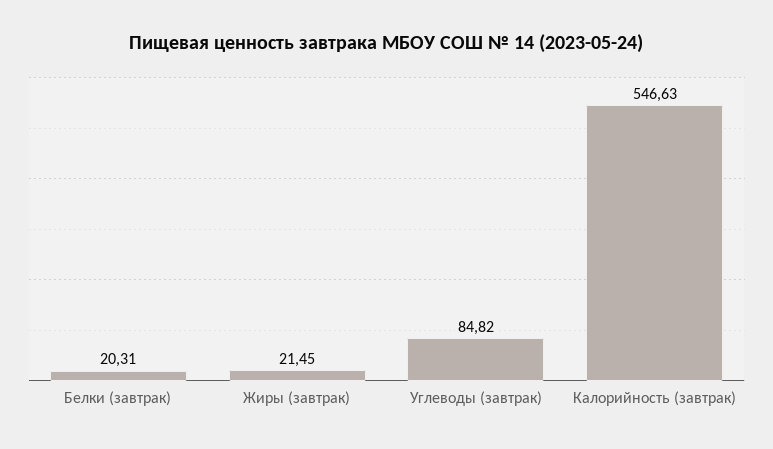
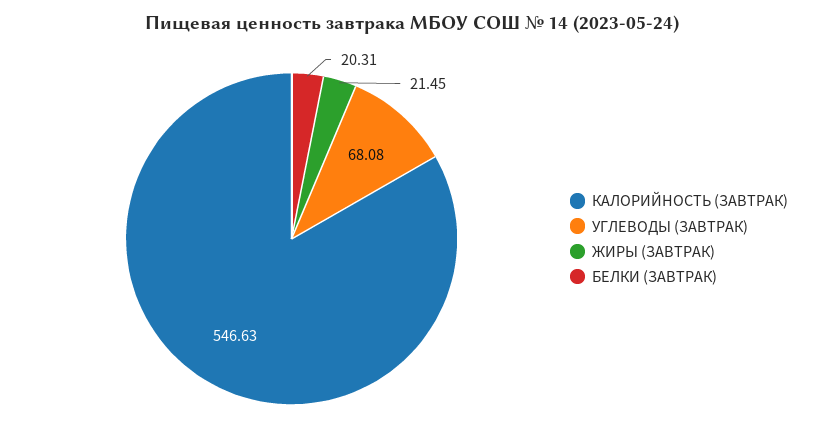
  {
    "Белки (завтрак)": 20.31,
    "Жиры (завтрак)": 21.45,
-   "Углеводы (завтрак)": 84.82,
+   "Углеводы (завтрак)": 68.08,
    "Калорийность (завтрак)": 546.63
  }

